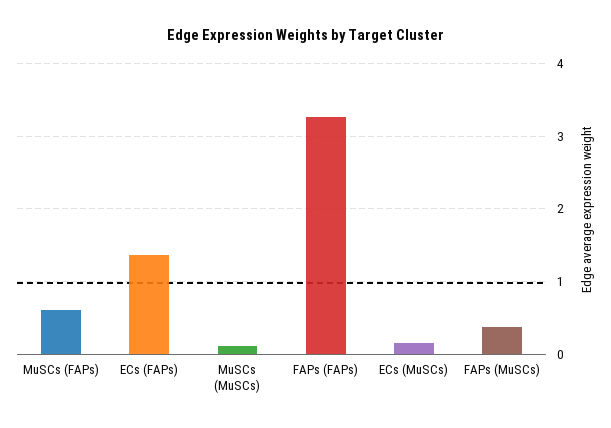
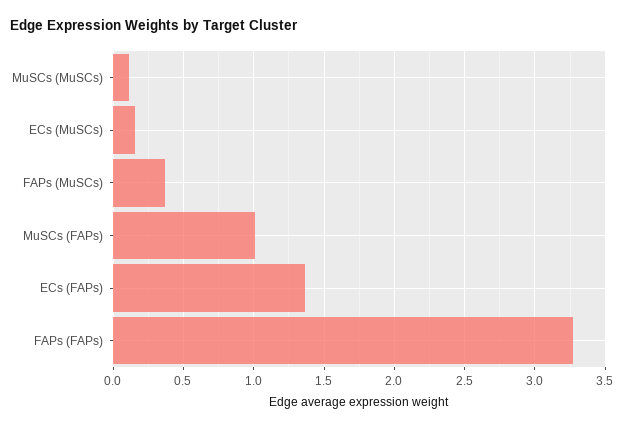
  {
-   "MuSCs (FAPs)": 0.6,
+   "MuSCs (FAPs)": 1,
    "ECs (FAPs)": 1.35,
    "MuSCs (MuSCs)": 0.1,
    "FAPs (FAPs)": 3.25,
    "ECs (MuSCs)": 0.15,
    "FAPs (MuSCs)": 0.35
  }

